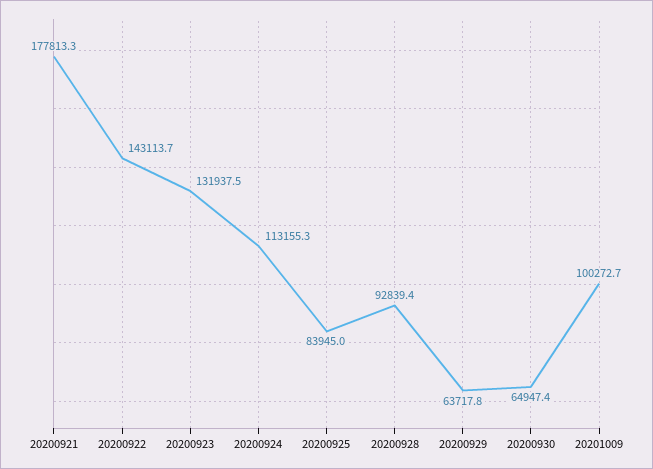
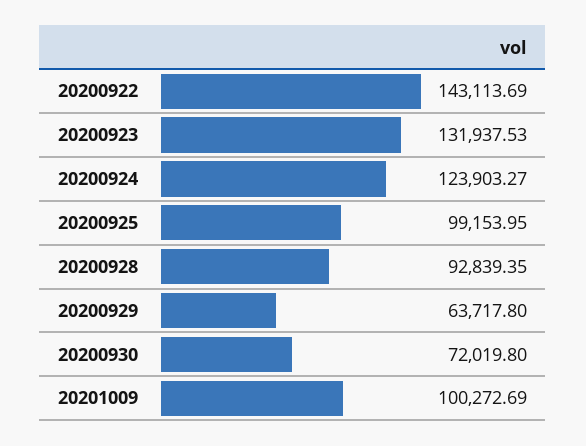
  {
-   "20200921": 177813.3,
    "20200922": 143113.69,
    "20200923": 131937.53,
-   "20200924": 113155.3,
+   "20200924": 123903.27,
-   "20200925": 83945,
+   "20200925": 99153.95,
    "20200928": 92839.35,
    "20200929": 63717.8,
-   "20200930": 64947.4,
+   "20200930": 72019.8,
    "20201009": 100272.69
  }

